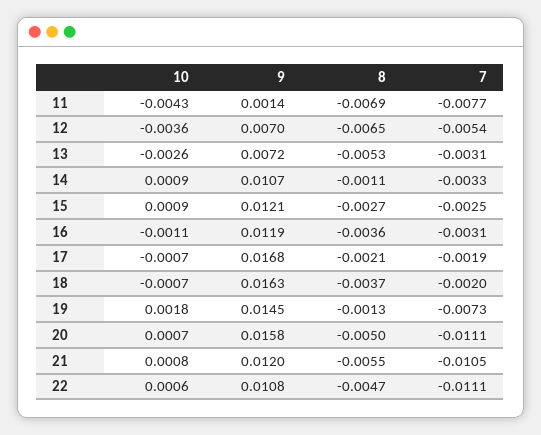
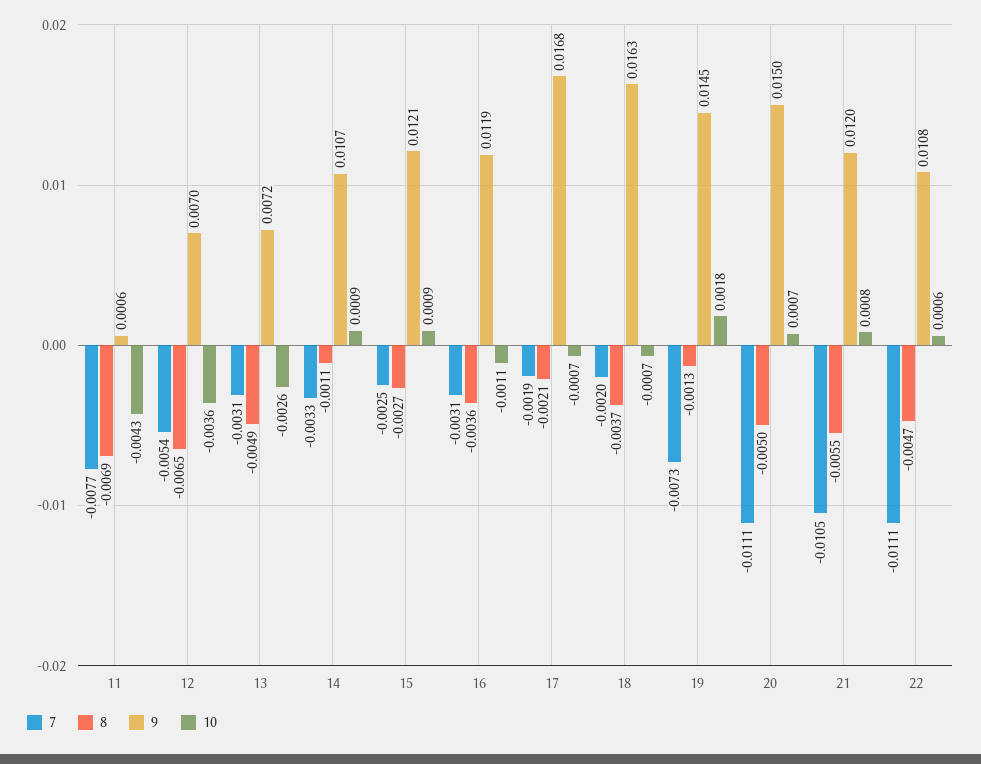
  {
    "10": {
      "11": -0.0043,
      "12": -0.0036,
      "13": -0.0026,
      "14": 0.0009,
      "15": 0.0009,
      "16": -0.0011,
      "17": -0.0007,
      "18": -0.0007,
      "19": 0.0018,
      "20": 0.0007,
      "21": 0.0008,
      "22": 0.0006
    },
    "9": {
-     "11": 0.0014,
+     "11": 0.0006,
      "12": 0.007,
      "13": 0.0072,
      "14": 0.0107,
      "15": 0.0121,
      "16": 0.0119,
      "17": 0.0168,
      "18": 0.0163,
      "19": 0.0145,
-     "20": 0.0158,
+     "20": 0.015,
      "21": 0.012,
      "22": 0.0108
    },
    "8": {
      "11": -0.0069,
      "12": -0.0065,
-     "13": -0.0053,
+     "13": -0.0049,
      "14": -0.0011,
      "15": -0.0027,
      "16": -0.0036,
      "17": -0.0021,
      "18": -0.0037,
      "19": -0.0013,
      "20": -0.005,
      "21": -0.0055,
      "22": -0.0047
    },
    "7": {
      "11": -0.0077,
      "12": -0.0054,
      "13": -0.0031,
      "14": -0.0033,
      "15": -0.0025,
      "16": -0.0031,
      "17": -0.0019,
      "18": -0.002,
      "19": -0.0073,
      "20": -0.0111,
      "21": -0.0105,
      "22": -0.0111
    }
  }

